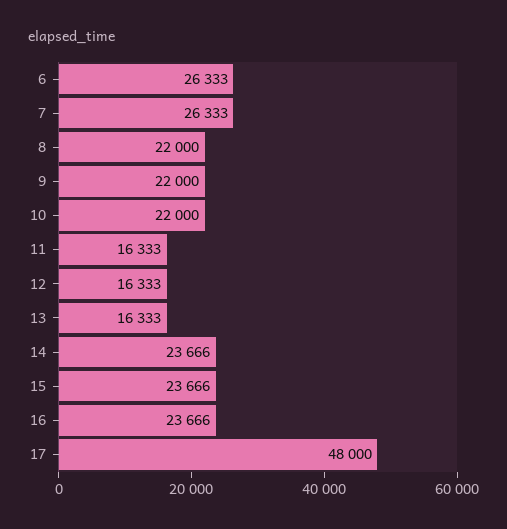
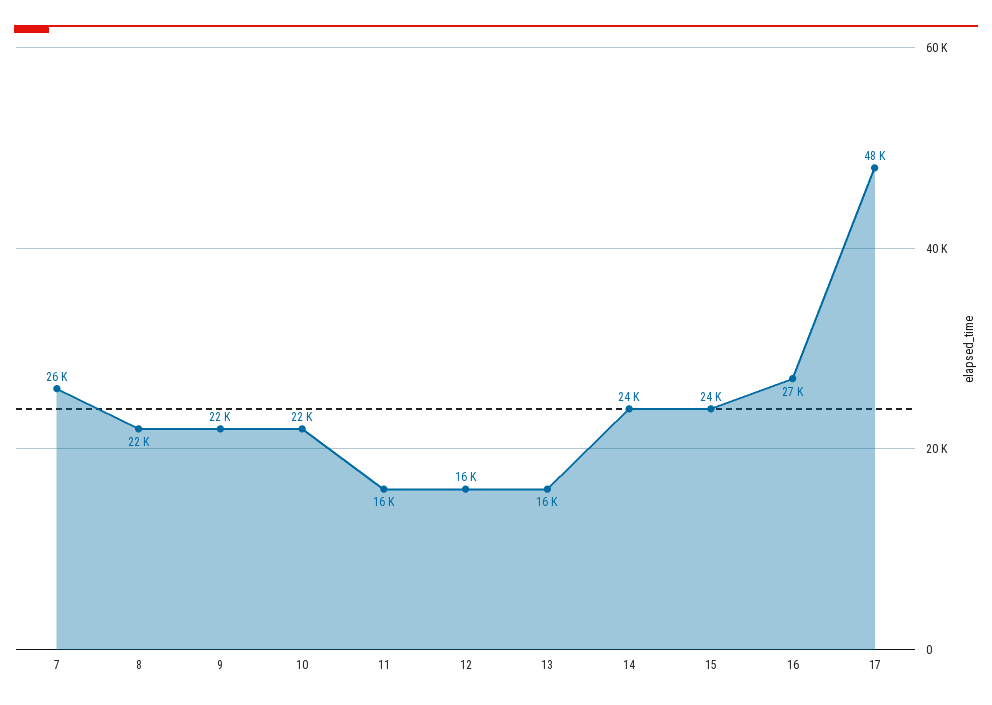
  {
-   "6": 26333,
    "7": 26333,
    "8": 22000,
    "9": 22000,
    "10": 22000,
    "11": 16333,
    "12": 16333,
    "13": 16333,
    "14": 23666,
    "15": 23666,
-   "16": 23666,
+   "16": 27000,
    "17": 48000
  }

